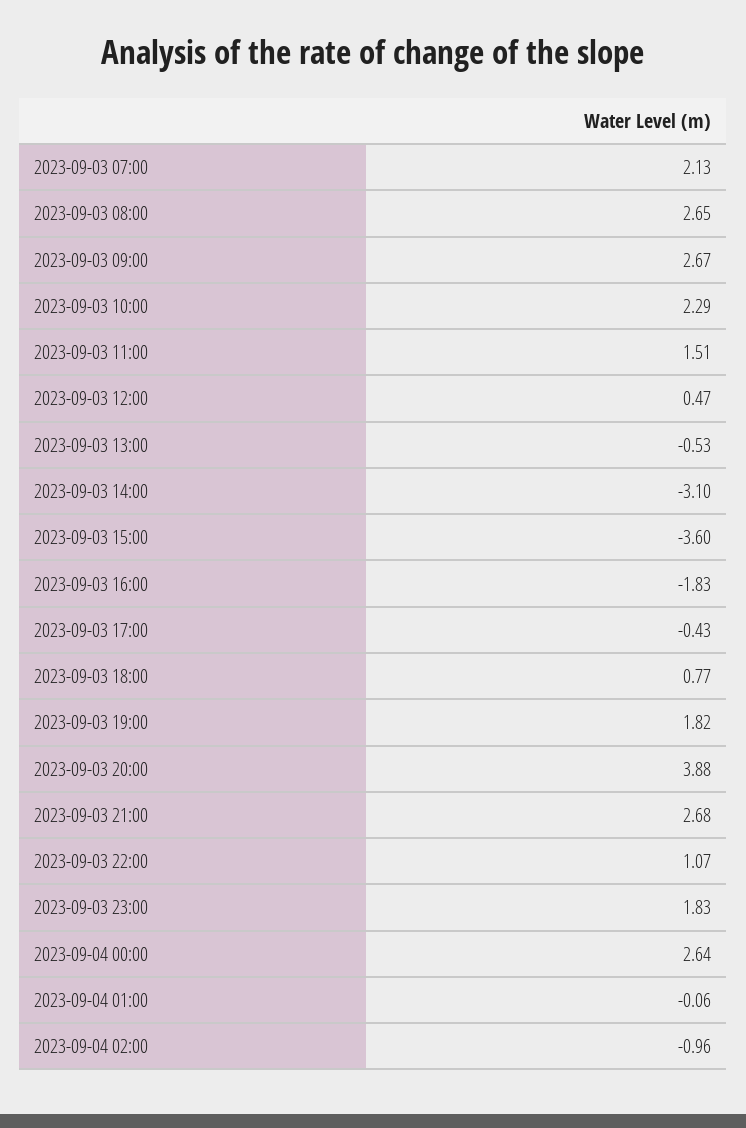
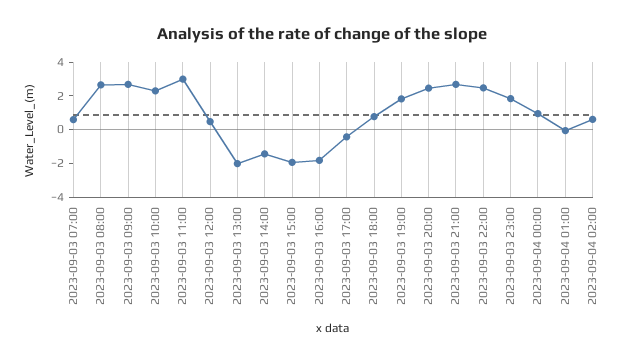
  {
-   "2023-09-03 07:00": 2.13,
+   "2023-09-03 07:00": 0.5,
    "2023-09-03 08:00": 2.65,
    "2023-09-03 09:00": 2.67,
    "2023-09-03 10:00": 2.29,
-   "2023-09-03 11:00": 1.51,
+   "2023-09-03 11:00": 3,
    "2023-09-03 12:00": 0.47,
-   "2023-09-03 13:00": -0.53,
+   "2023-09-03 13:00": -2,
-   "2023-09-03 14:00": -3.1,
+   "2023-09-03 14:00": -1.5,
-   "2023-09-03 15:00": -3.6,
+   "2023-09-03 15:00": -2,
    "2023-09-03 16:00": -1.83,
    "2023-09-03 17:00": -0.43,
    "2023-09-03 18:00": 0.77,
    "2023-09-03 19:00": 1.82,
-   "2023-09-03 20:00": 3.88,
+   "2023-09-03 20:00": 2.5,
    "2023-09-03 21:00": 2.68,
-   "2023-09-03 22:00": 1.07,
+   "2023-09-03 22:00": 2.5,
    "2023-09-03 23:00": 1.83,
-   "2023-09-04 00:00": 2.64,
+   "2023-09-04 00:00": 1,
    "2023-09-04 01:00": -0.06,
-   "2023-09-04 02:00": -0.96
+   "2023-09-04 02:00": 0.5
  }

